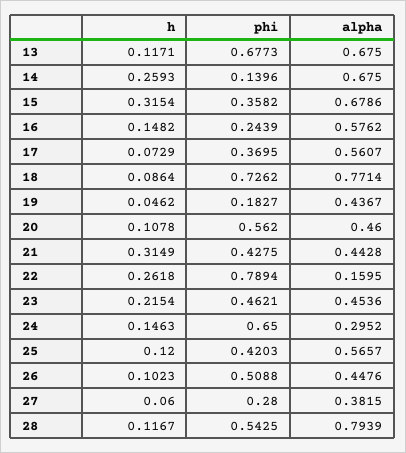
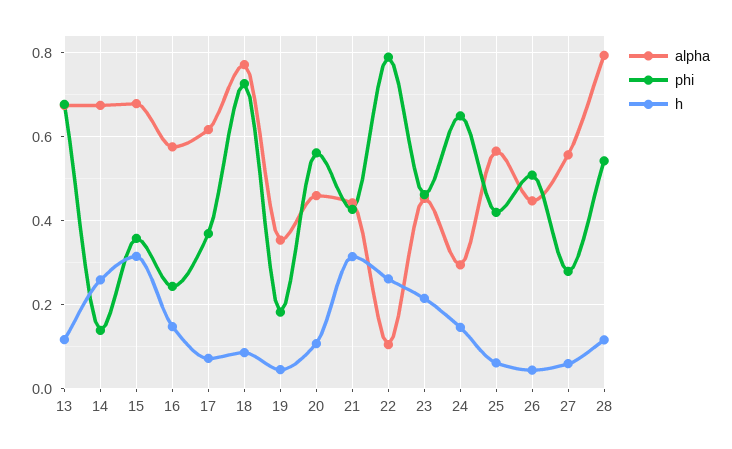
  {
    "h": {
      "13": 0.1171,
      "14": 0.2593,
      "15": 0.3154,
      "16": 0.1482,
      "17": 0.0729,
      "18": 0.0864,
      "19": 0.0462,
      "20": 0.1078,
      "21": 0.3149,
      "22": 0.2618,
      "23": 0.2154,
      "24": 0.1463,
-     "25": 0.12,
+     "25": 0.06,
-     "26": 0.1023,
+     "26": 0.04,
      "27": 0.06,
      "28": 0.1167
    },
    "phi": {
      "13": 0.6773,
      "14": 0.1396,
      "15": 0.3582,
      "16": 0.2439,
      "17": 0.3695,
      "18": 0.7262,
      "19": 0.1827,
      "20": 0.562,
      "21": 0.4275,
      "22": 0.7894,
      "23": 0.4621,
      "24": 0.65,
      "25": 0.4203,
      "26": 0.5088,
      "27": 0.28,
      "28": 0.5425
    },
    "alpha": {
      "13": 0.675,
      "14": 0.675,
      "15": 0.6786,
      "16": 0.5762,
-     "17": 0.5607,
+     "17": 0.62,
      "18": 0.7714,
-     "19": 0.4367,
+     "19": 0.36,
      "20": 0.46,
      "21": 0.4428,
-     "22": 0.1595,
+     "22": 0.1,
      "23": 0.4536,
      "24": 0.2952,
      "25": 0.5657,
      "26": 0.4476,
-     "27": 0.3815,
+     "27": 0.56,
      "28": 0.7939
    }
  }

